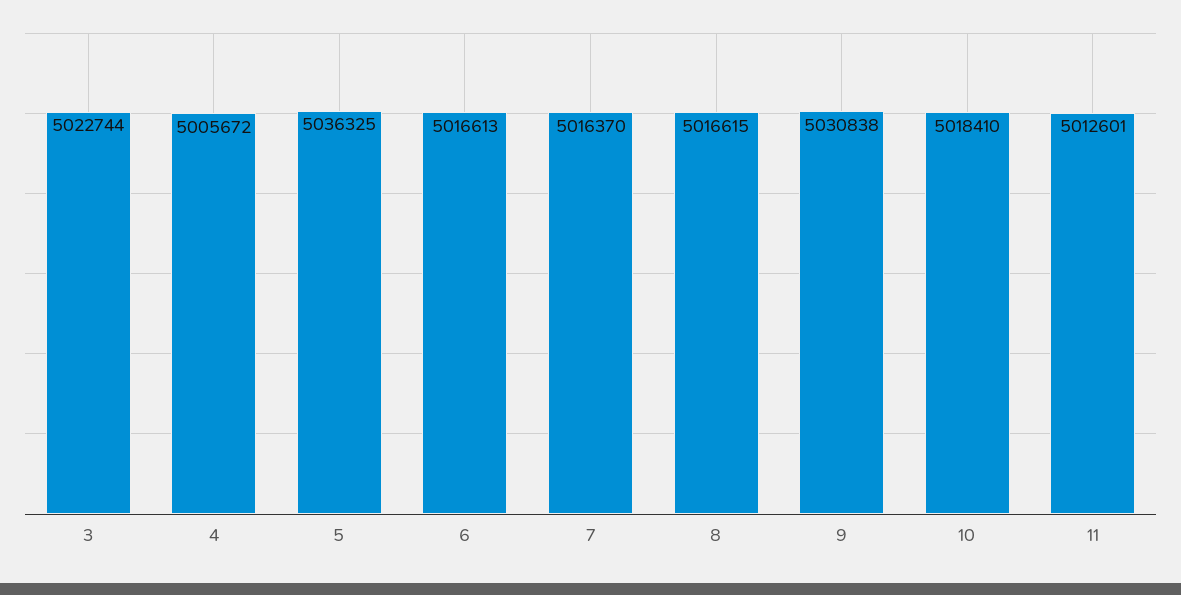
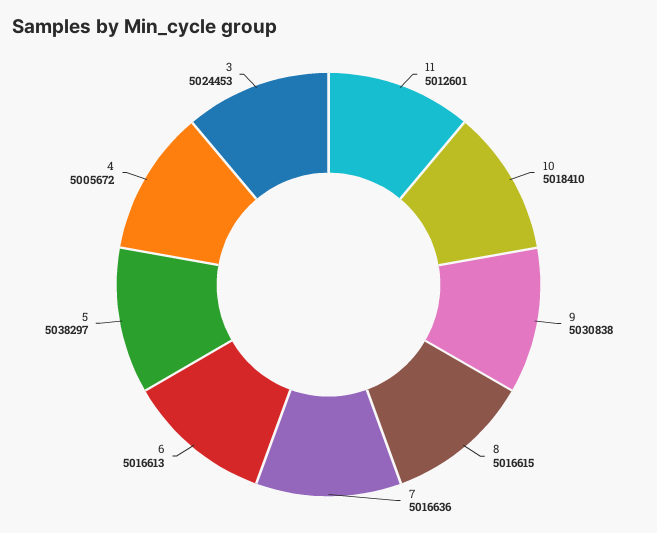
  {
-   "3": 5022744,
+   "3": 5024453,
    "4": 5005672,
-   "5": 5036325,
+   "5": 5038297,
    "6": 5016613,
-   "7": 5016370,
+   "7": 5016636,
    "8": 5016615,
    "9": 5030838,
    "10": 5018410,
    "11": 5012601
  }

